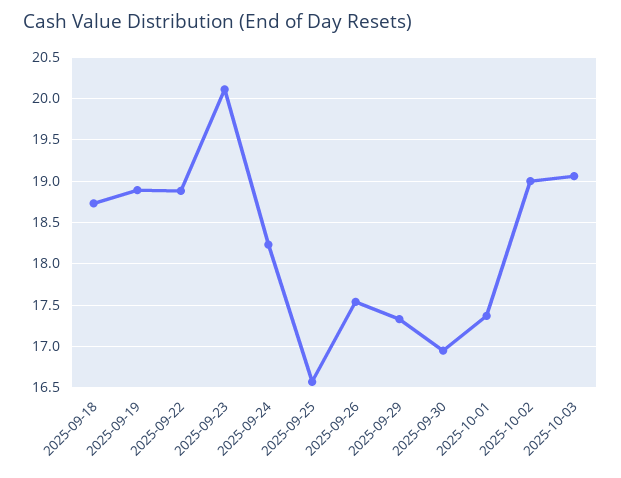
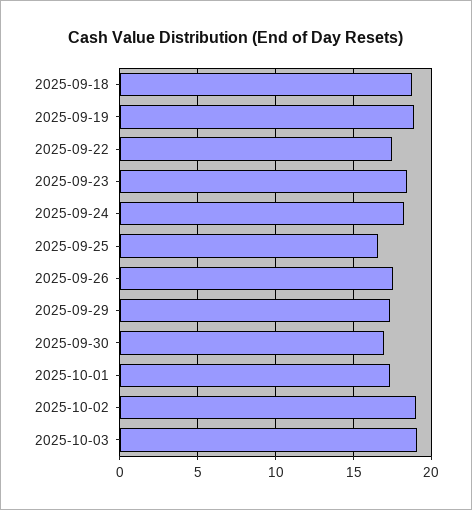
  {
    "2025-09-18": 18.7,
    "2025-09-19": 18.9,
-   "2025-09-22": 18.9,
+   "2025-09-22": 17.5,
-   "2025-09-23": 20.1,
+   "2025-09-23": 18.5,
    "2025-09-24": 18.2,
    "2025-09-25": 16.6,
    "2025-09-26": 17.5,
    "2025-09-29": 17.3,
    "2025-09-30": 17,
    "2025-10-01": 17.4,
    "2025-10-02": 19,
    "2025-10-03": 19.1
  }

